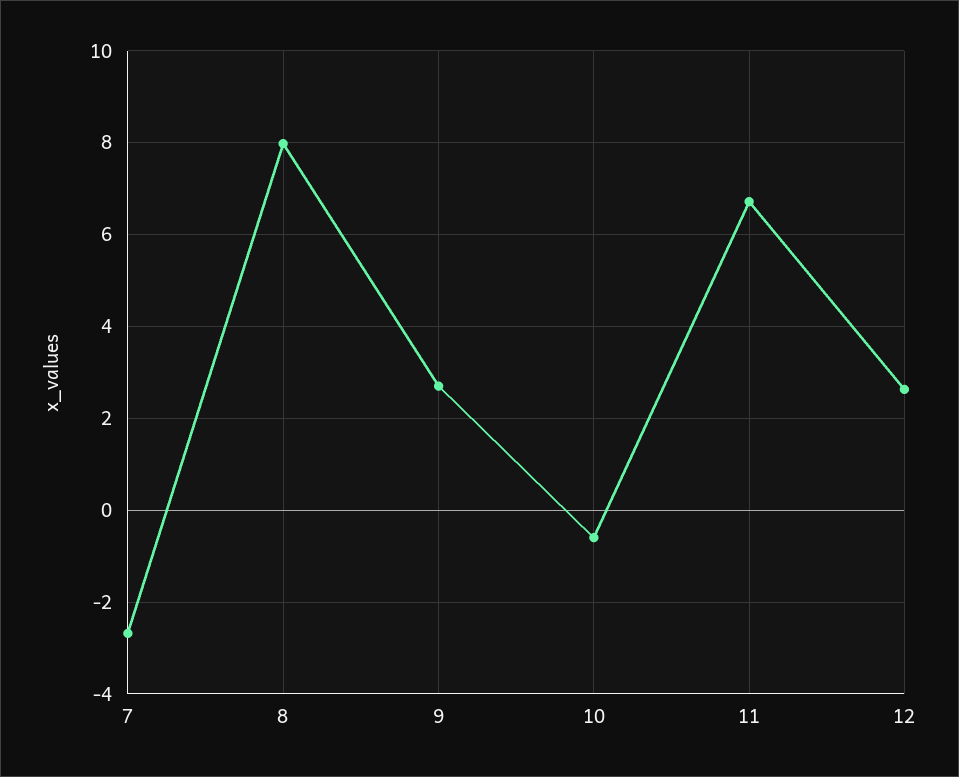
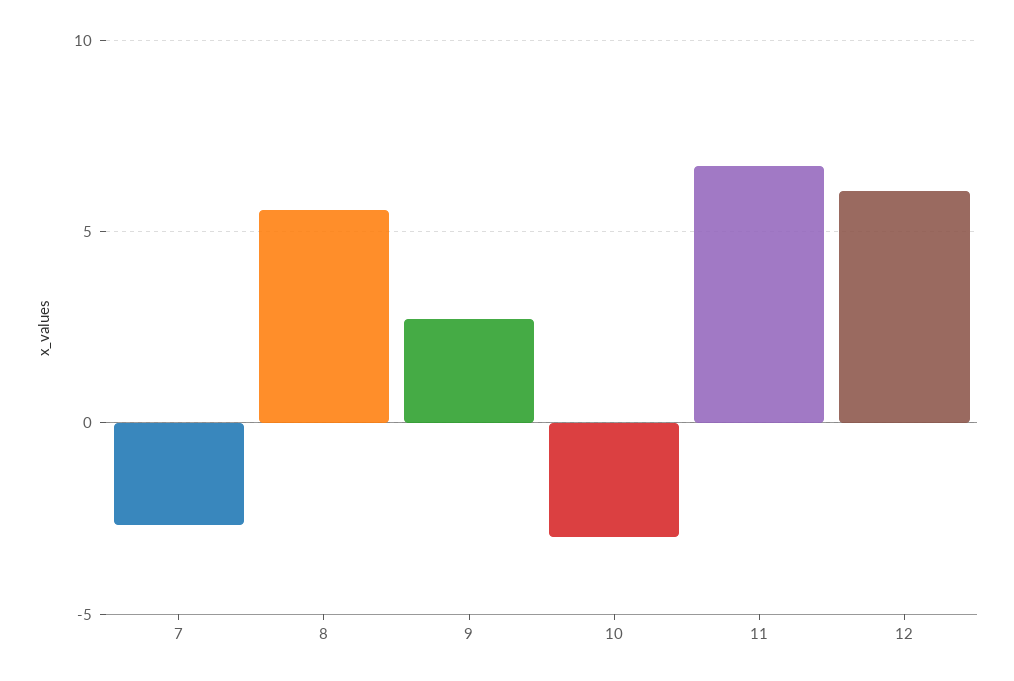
  {
    "7": -2.6,
-   "8": 8,
+   "8": 5.5,
    "9": 2.8,
-   "10": -0.6,
+   "10": -3,
    "11": 6.8,
-   "12": 2.6
+   "12": 6
  }

